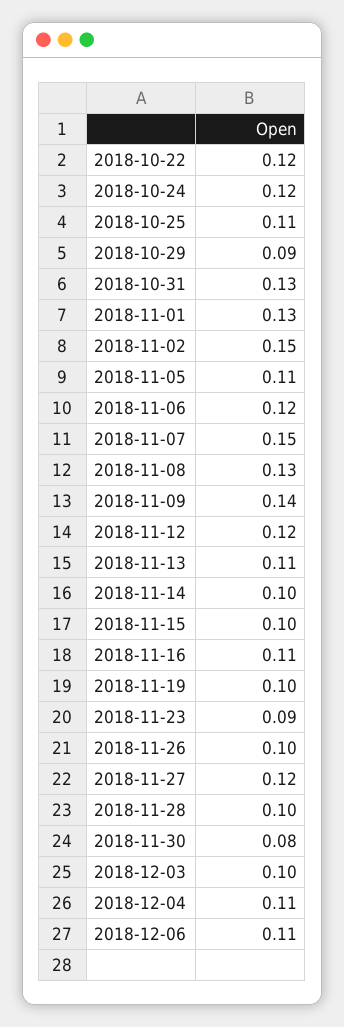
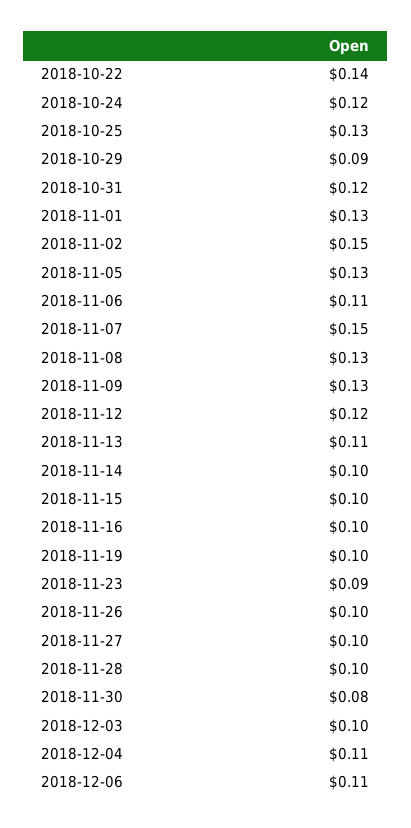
  {
-   "2018-10-22": 0.12,
+   "2018-10-22": 0.14,
    "2018-10-24": 0.12,
-   "2018-10-25": 0.11,
+   "2018-10-25": 0.13,
    "2018-10-29": 0.09,
-   "2018-10-31": 0.13,
+   "2018-10-31": 0.12,
    "2018-11-01": 0.13,
    "2018-11-02": 0.15,
-   "2018-11-05": 0.11,
+   "2018-11-05": 0.13,
-   "2018-11-06": 0.12,
+   "2018-11-06": 0.11,
    "2018-11-07": 0.15,
    "2018-11-08": 0.13,
-   "2018-11-09": 0.14,
+   "2018-11-09": 0.13,
    "2018-11-12": 0.12,
    "2018-11-13": 0.11,
    "2018-11-14": 0.1,
    "2018-11-15": 0.1,
-   "2018-11-16": 0.11,
+   "2018-11-16": 0.1,
    "2018-11-19": 0.1,
    "2018-11-23": 0.09,
    "2018-11-26": 0.1,
-   "2018-11-27": 0.12,
+   "2018-11-27": 0.1,
    "2018-11-28": 0.1,
    "2018-11-30": 0.08,
    "2018-12-03": 0.1,
    "2018-12-04": 0.11,
    "2018-12-06": 0.11
  }

